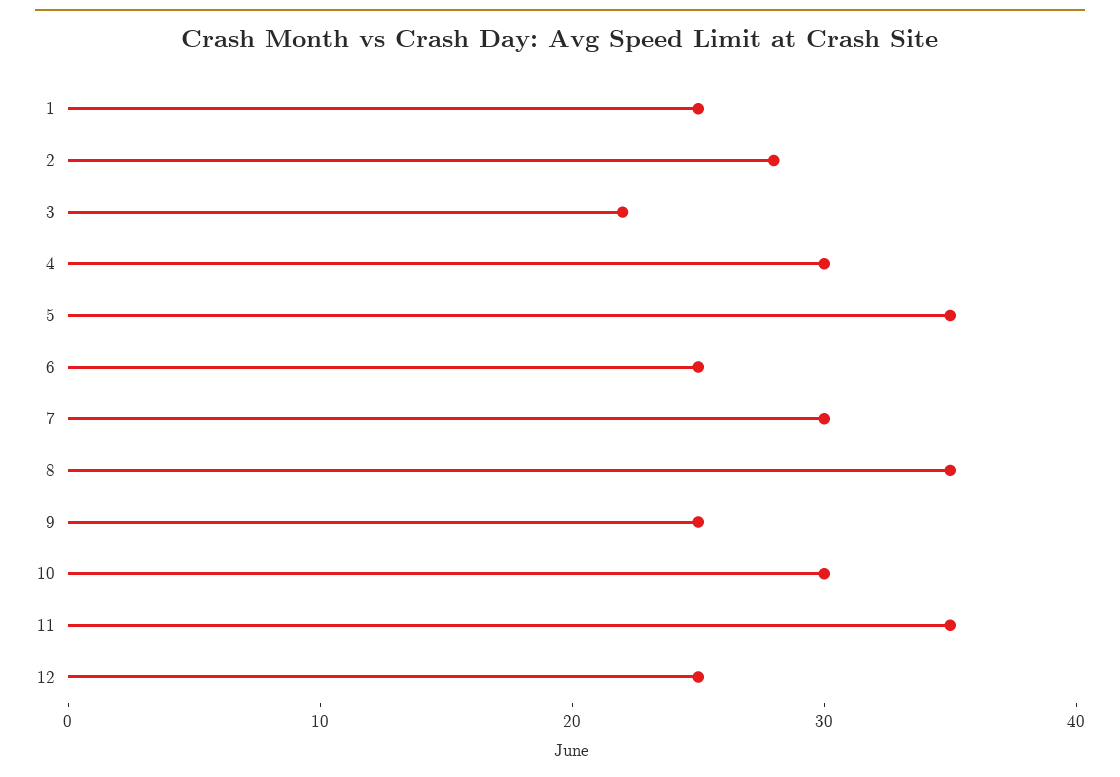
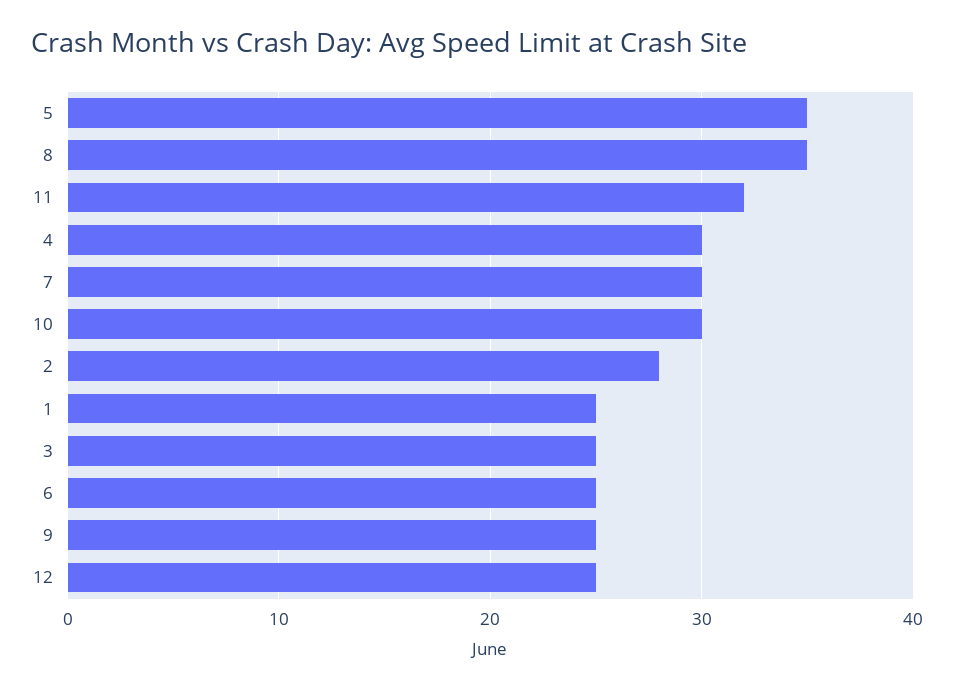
  {
    "1": 25,
    "2": 28,
-   "3": 22,
+   "3": 25,
    "4": 30,
    "5": 35,
    "6": 25,
    "7": 30,
    "8": 35,
    "9": 25,
    "10": 30,
-   "11": 35,
+   "11": 32,
    "12": 25
  }

